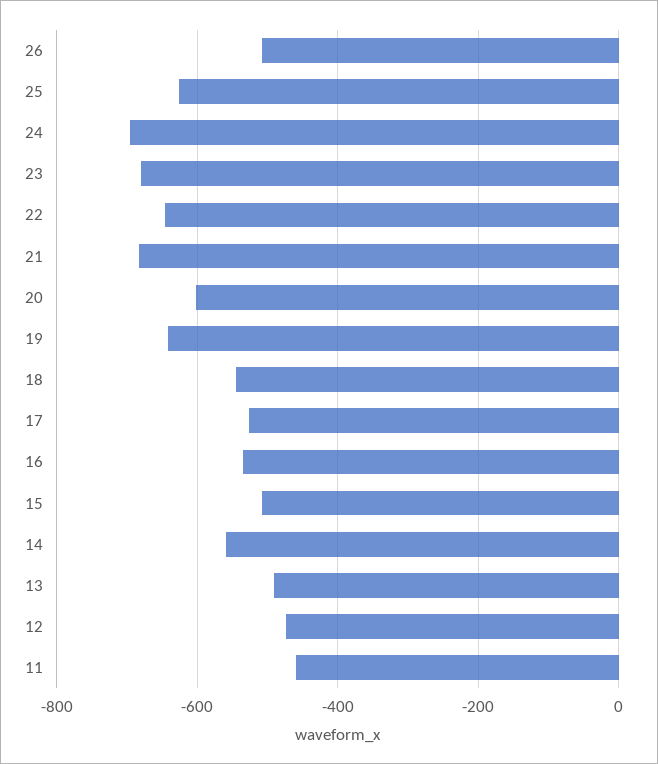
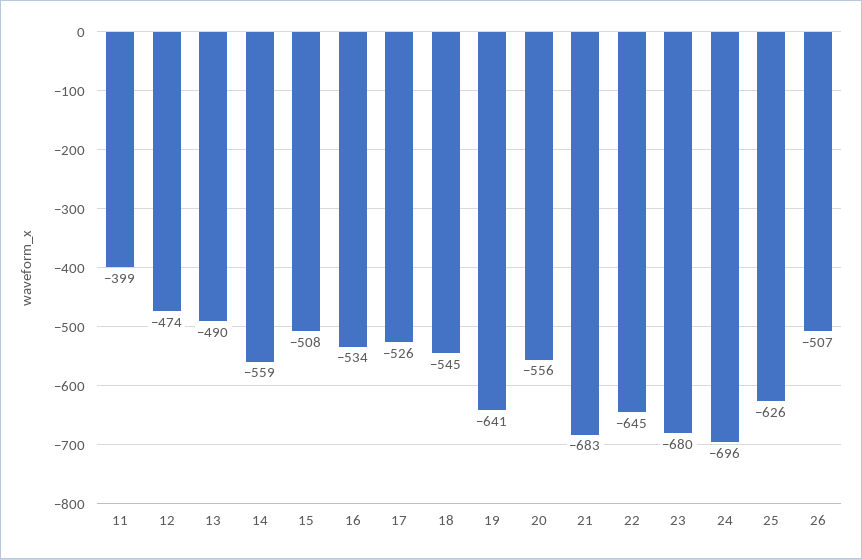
  {
    "26": -507,
    "25": -626,
    "24": -696,
    "23": -680,
    "22": -645,
    "21": -683,
-   "20": -600,
+   "20": -556,
    "19": -641,
    "18": -545,
    "17": -526,
    "16": -534,
    "15": -508,
    "14": -559,
    "13": -490,
    "12": -474,
-   "11": -460
+   "11": -399
  }

